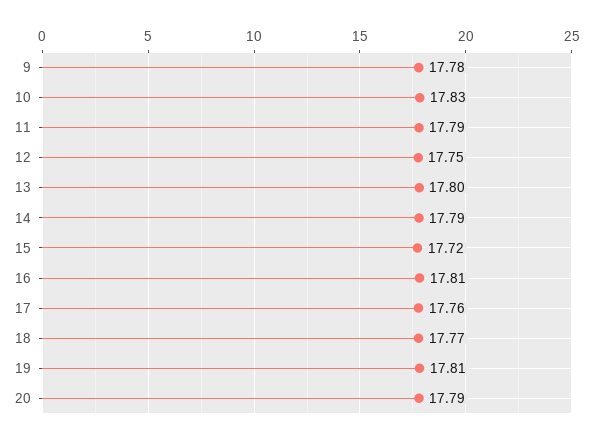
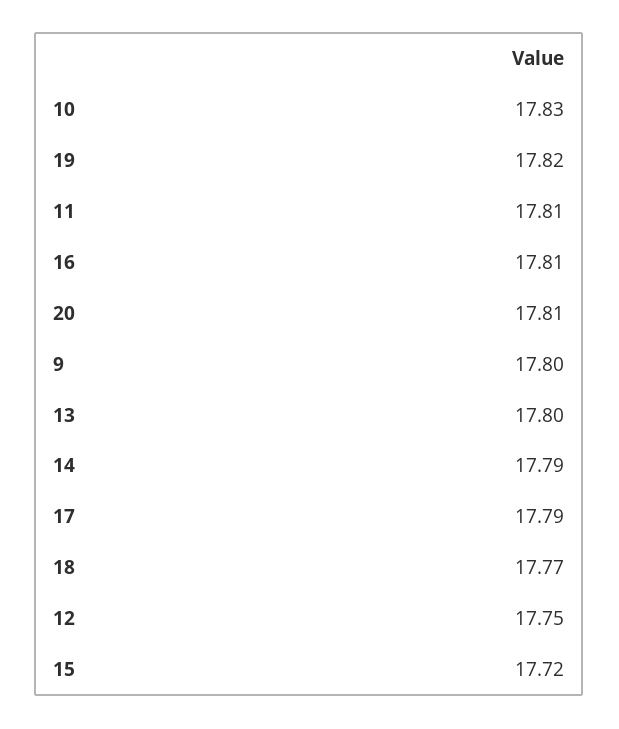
  {
-   "9": 17.78,
+   "9": 17.8,
    "10": 17.83,
-   "11": 17.79,
+   "11": 17.81,
    "12": 17.75,
    "13": 17.8,
    "14": 17.79,
    "15": 17.72,
    "16": 17.81,
-   "17": 17.76,
+   "17": 17.79,
    "18": 17.77,
-   "19": 17.81,
+   "19": 17.82,
-   "20": 17.79
+   "20": 17.81
  }

